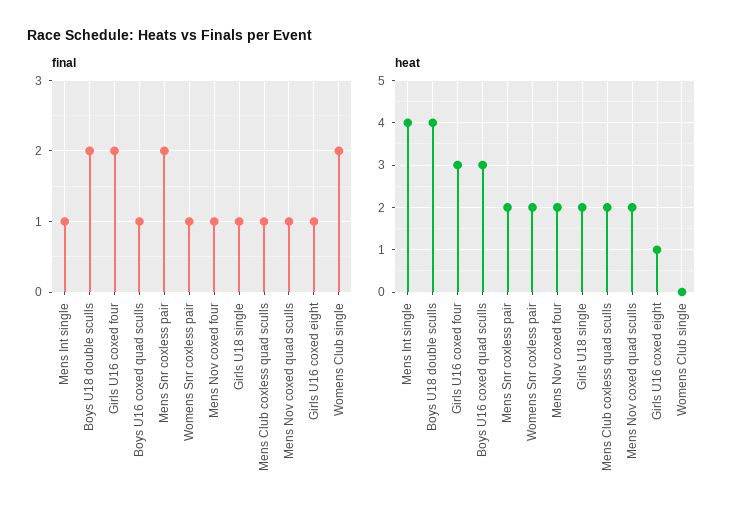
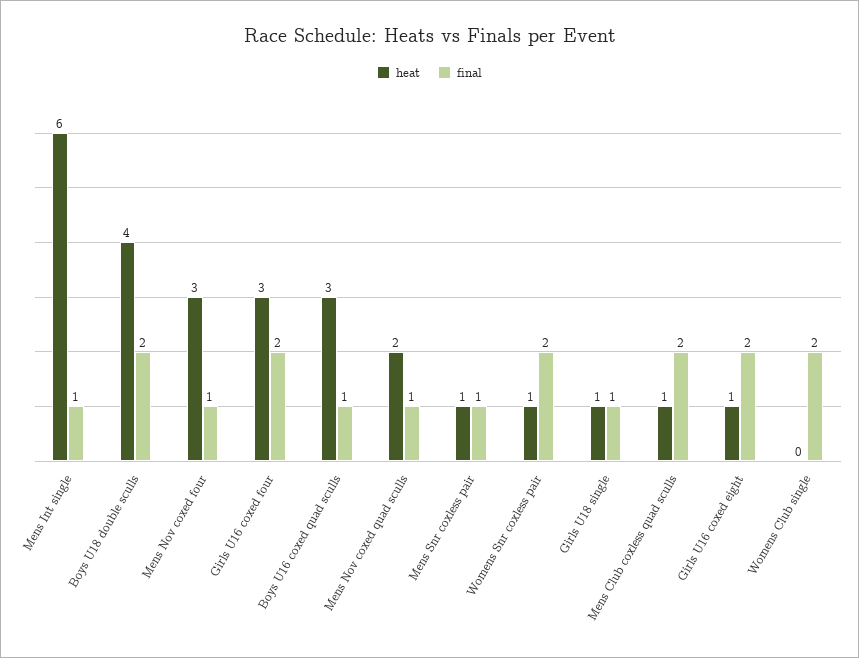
  {
    "final": {
      "Mens Int single": 1,
      "Boys U18 double sculls": 2,
      "Girls U16 coxed four": 2,
      "Boys U16 coxed quad sculls": 1,
-     "Mens Snr coxless pair": 2,
+     "Mens Snr coxless pair": 1,
-     "Womens Snr coxless pair": 1,
+     "Womens Snr coxless pair": 2,
      "Mens Nov coxed four": 1,
      "Girls U18 single": 1,
-     "Mens Club coxless quad sculls": 1,
+     "Mens Club coxless quad sculls": 2,
      "Mens Nov coxed quad sculls": 1,
-     "Girls U16 coxed eight": 1,
+     "Girls U16 coxed eight": 2,
      "Womens Club single": 2
    },
    "heat": {
-     "Mens Int single": 4,
+     "Mens Int single": 6,
      "Boys U18 double sculls": 4,
      "Girls U16 coxed four": 3,
      "Boys U16 coxed quad sculls": 3,
-     "Mens Snr coxless pair": 2,
+     "Mens Snr coxless pair": 1,
-     "Womens Snr coxless pair": 2,
+     "Womens Snr coxless pair": 1,
-     "Mens Nov coxed four": 2,
+     "Mens Nov coxed four": 3,
-     "Girls U18 single": 2,
+     "Girls U18 single": 1,
-     "Mens Club coxless quad sculls": 2,
+     "Mens Club coxless quad sculls": 1,
      "Mens Nov coxed quad sculls": 2,
      "Girls U16 coxed eight": 1,
      "Womens Club single": 0
    }
  }

